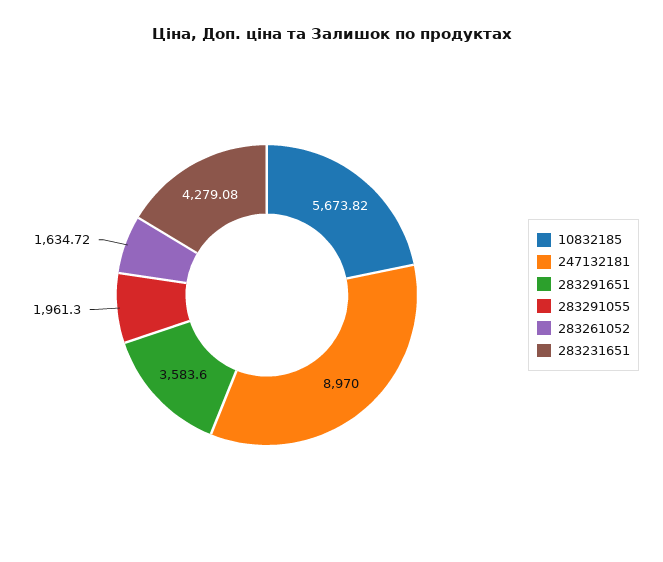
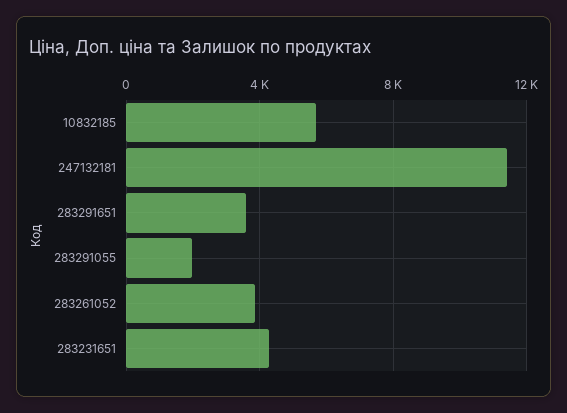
  {
    "10832185": 5673.82,
-   "247132181": 8970,
+   "247132181": 11500,
    "283291651": 3583.6,
    "283291055": 1961.3,
-   "283261052": 1634.72,
+   "283261052": 4000,
    "283231651": 4279.08
  }

